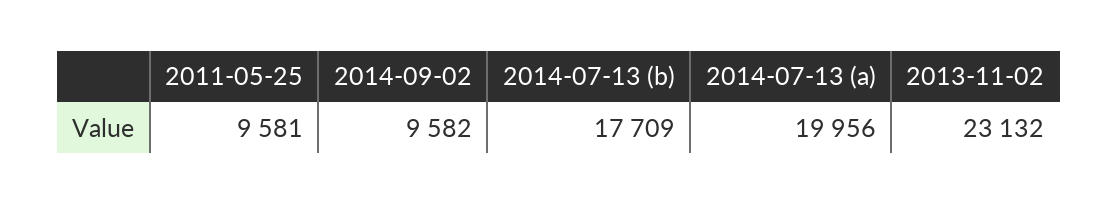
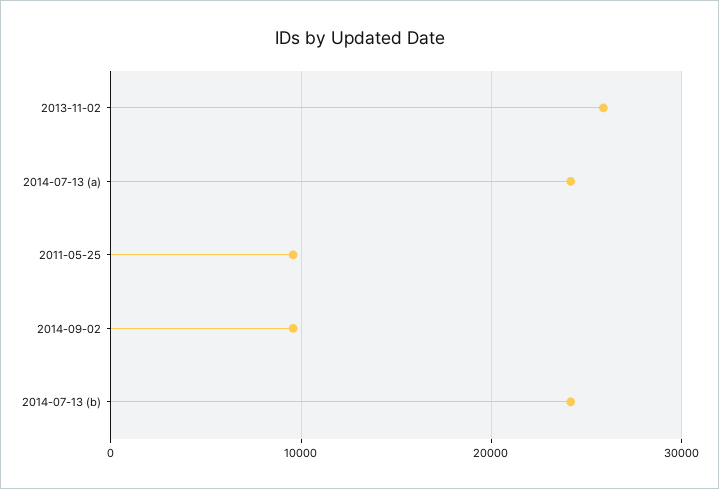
  {
    "2011-05-25": 9581,
    "2014-09-02": 9582,
-   "2014-07-13 (b)": 17709,
+   "2014-07-13 (b)": 24000,
-   "2014-07-13 (a)": 19956,
+   "2014-07-13 (a)": 24000,
-   "2013-11-02": 23132
+   "2013-11-02": 26000
  }

